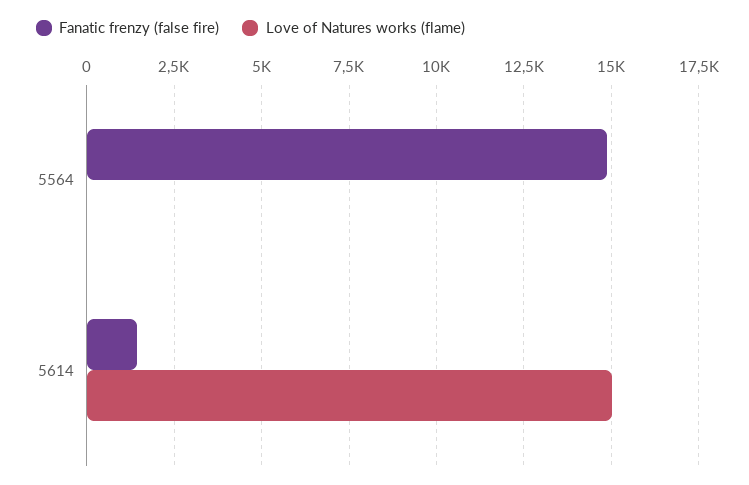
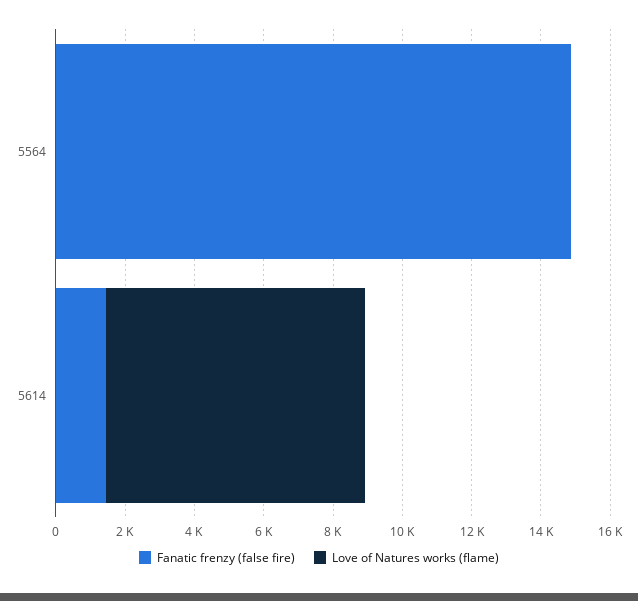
  {
    "Fanatic frenzy (false fire)": {
      "5564": 14750,
      "5614": 1500
    },
    "Love of Natures works (flame)": {
      "5564": 0,
-     "5614": 15000
+     "5614": 7500
    }
  }

